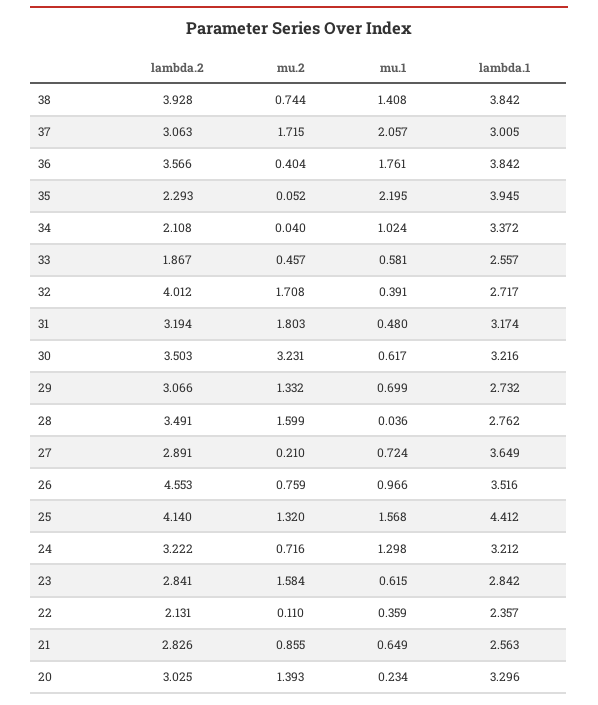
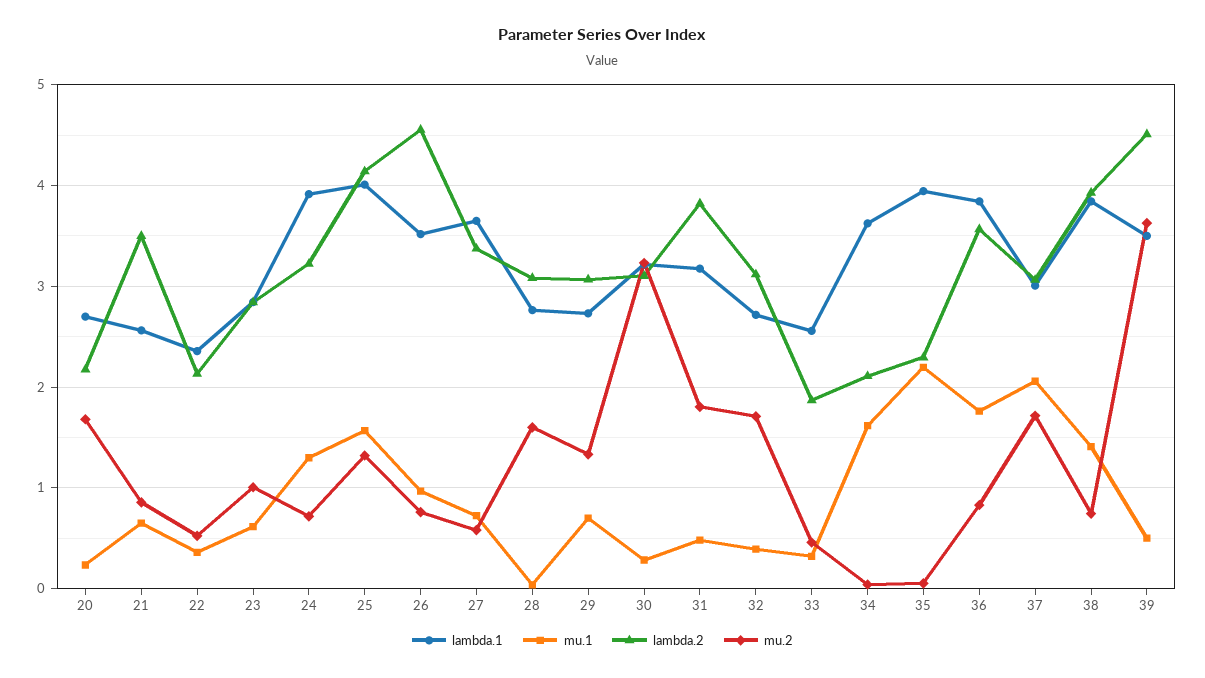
  {
    "lambda.2": {
      "38": 3.928,
      "37": 3.063,
      "36": 3.566,
      "35": 2.293,
      "34": 2.108,
      "33": 1.867,
-     "32": 4.012,
+     "32": 3.1,
-     "31": 3.194,
+     "31": 3.8,
-     "30": 3.503,
+     "30": 3.1,
      "29": 3.066,
-     "28": 3.491,
+     "28": 3.1,
-     "27": 2.891,
+     "27": 3.4,
      "26": 4.553,
      "25": 4.14,
      "24": 3.222,
      "23": 2.841,
      "22": 2.131,
-     "21": 2.826,
+     "21": 3.5,
-     "20": 3.025
+     "20": 2.2,
+     "39": 4.5
    },
    "mu.2": {
      "38": 0.744,
      "37": 1.715,
-     "36": 0.404,
+     "36": 0.8,
      "35": 0.052,
      "34": 0.04,
      "33": 0.457,
      "32": 1.708,
      "31": 1.803,
      "30": 3.231,
      "29": 1.332,
      "28": 1.599,
-     "27": 0.21,
+     "27": 0.6,
      "26": 0.759,
      "25": 1.32,
      "24": 0.716,
-     "23": 1.584,
+     "23": 1,
-     "22": 0.11,
+     "22": 0.5,
      "21": 0.855,
-     "20": 1.393
+     "20": 1.7,
+     "39": 3.6
    },
    "mu.1": {
      "38": 1.408,
      "37": 2.057,
      "36": 1.761,
      "35": 2.195,
-     "34": 1.024,
+     "34": 1.6,
-     "33": 0.581,
+     "33": 0.3,
      "32": 0.391,
      "31": 0.48,
-     "30": 0.617,
+     "30": 0.3,
      "29": 0.699,
      "28": 0.036,
      "27": 0.724,
      "26": 0.966,
      "25": 1.568,
      "24": 1.298,
      "23": 0.615,
      "22": 0.359,
      "21": 0.649,
-     "20": 0.234
+     "20": 0.234,
+     "39": 0.5
    },
    "lambda.1": {
      "38": 3.842,
      "37": 3.005,
      "36": 3.842,
      "35": 3.945,
-     "34": 3.372,
+     "34": 3.6,
      "33": 2.557,
      "32": 2.717,
      "31": 3.174,
      "30": 3.216,
      "29": 2.732,
      "28": 2.762,
      "27": 3.649,
      "26": 3.516,
-     "25": 4.412,
+     "25": 4,
-     "24": 3.212,
+     "24": 3.9,
      "23": 2.842,
      "22": 2.357,
      "21": 2.563,
-     "20": 3.296
+     "20": 2.7,
+     "39": 3.5
    }
  }

